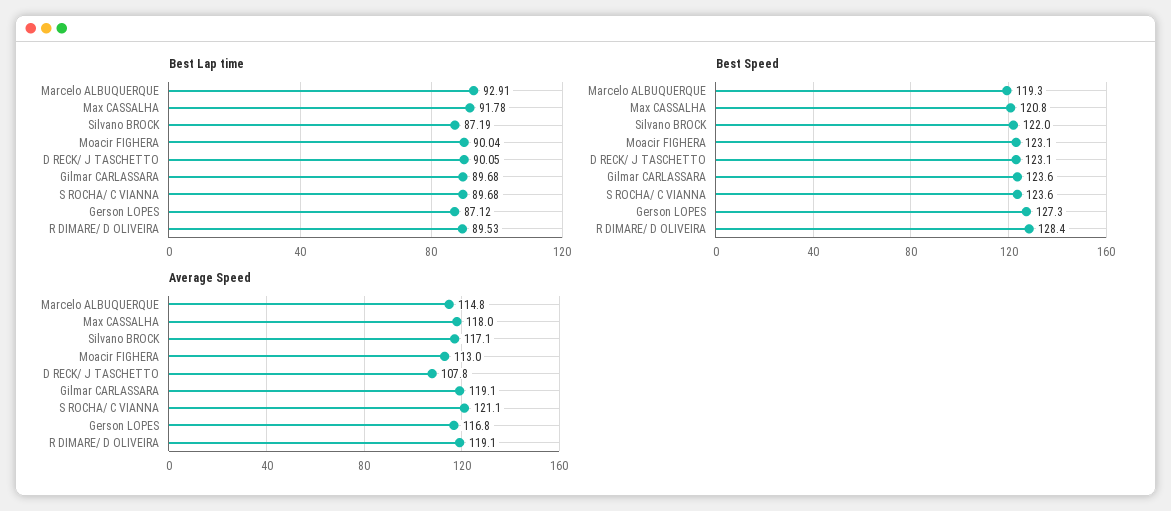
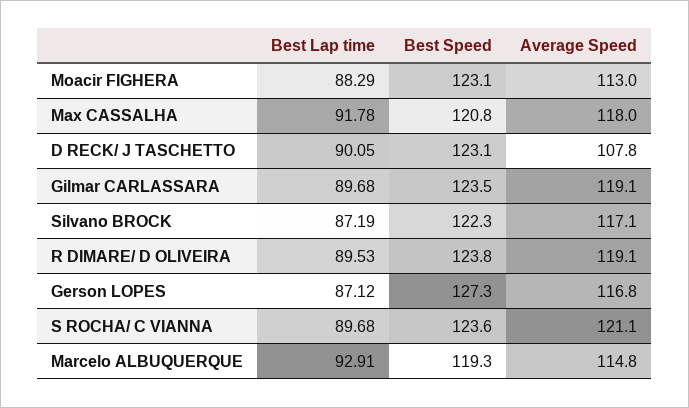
  {
    "Best Lap time": {
      "Marcelo ALBUQUERQUE": 92.91,
      "Max CASSALHA": 91.78,
      "Silvano BROCK": 87.19,
-     "Moacir FIGHERA": 90.04,
+     "Moacir FIGHERA": 88.29,
      "D RECK/ J TASCHETTO": 90.05,
      "Gilmar CARLASSARA": 89.68,
      "S ROCHA/ C VIANNA": 89.68,
      "Gerson LOPES": 87.12,
      "R DIMARE/ D OLIVEIRA": 89.53
    },
    "Best Speed": {
      "Marcelo ALBUQUERQUE": 119.3,
      "Max CASSALHA": 120.8,
-     "Silvano BROCK": 122,
+     "Silvano BROCK": 122.3,
      "Moacir FIGHERA": 123.1,
      "D RECK/ J TASCHETTO": 123.1,
-     "Gilmar CARLASSARA": 123.6,
+     "Gilmar CARLASSARA": 123.5,
      "S ROCHA/ C VIANNA": 123.6,
      "Gerson LOPES": 127.3,
-     "R DIMARE/ D OLIVEIRA": 128.4
+     "R DIMARE/ D OLIVEIRA": 123.8
    },
    "Average Speed": {
      "Marcelo ALBUQUERQUE": 114.8,
      "Max CASSALHA": 118,
      "Silvano BROCK": 117.1,
      "Moacir FIGHERA": 113,
      "D RECK/ J TASCHETTO": 107.8,
      "Gilmar CARLASSARA": 119.1,
      "S ROCHA/ C VIANNA": 121.1,
      "Gerson LOPES": 116.8,
      "R DIMARE/ D OLIVEIRA": 119.1
    }
  }

